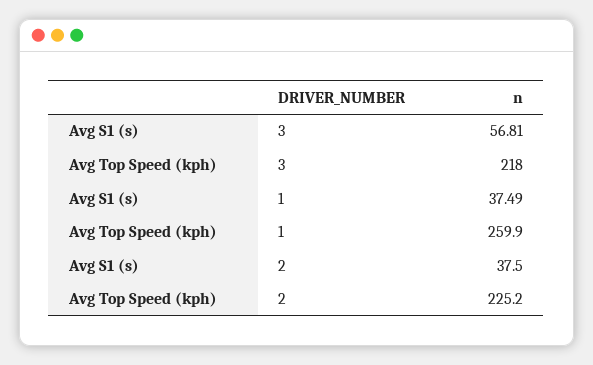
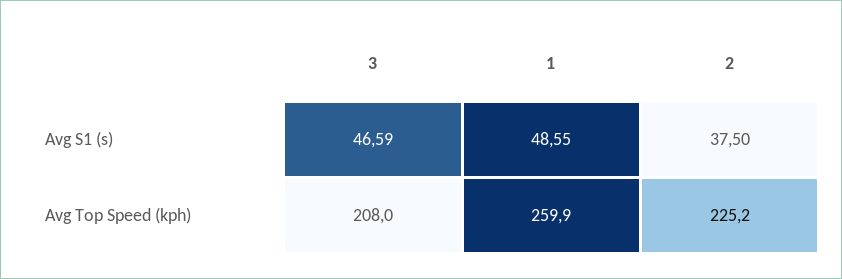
  {
    "Avg S1 (s)": {
-     "3": 56.81,
+     "3": 46.59,
-     "1": 37.49,
+     "1": 48.55,
      "2": 37.5
    },
    "Avg Top Speed (kph)": {
-     "3": 218,
+     "3": 208,
      "1": 259.9,
      "2": 225.2
    }
  }

